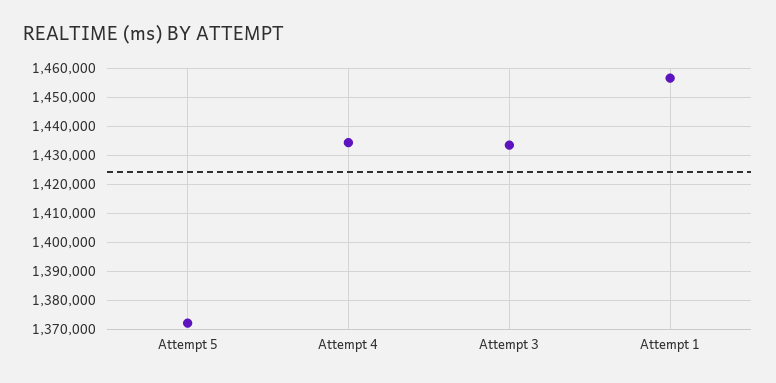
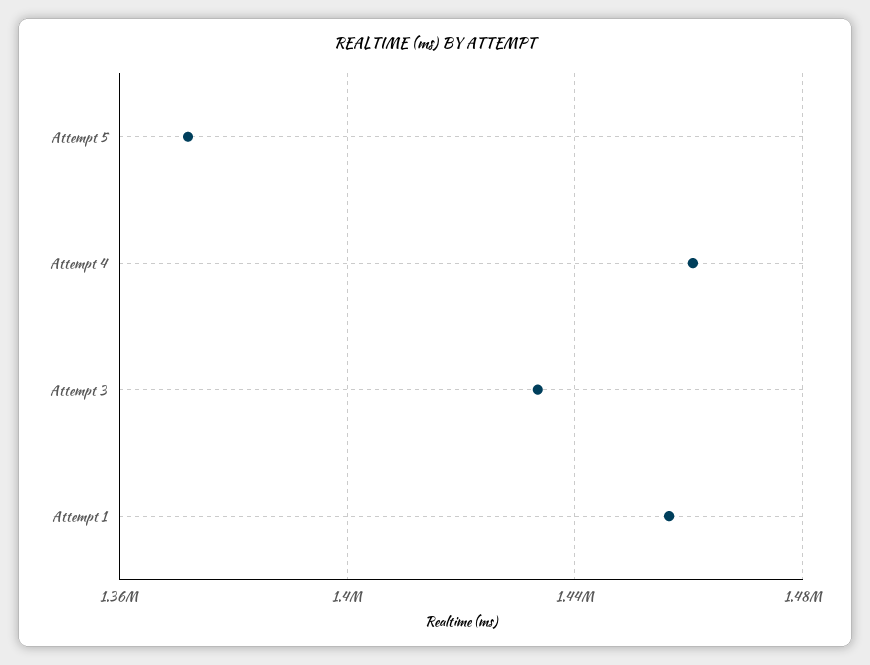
  {
    "Attempt 5": 1372500,
-   "Attempt 4": 1435000,
+   "Attempt 4": 1460000,
    "Attempt 3": 1432500,
    "Attempt 1": 1457500
  }

